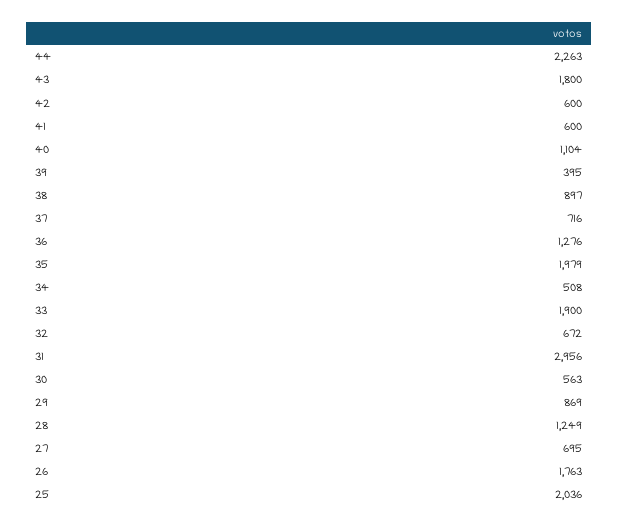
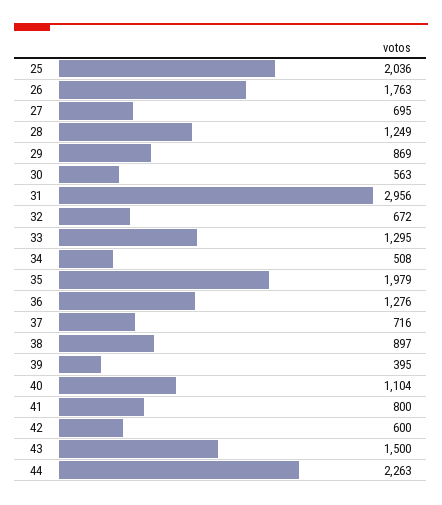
  {
    "44": 2263,
-   "43": 1800,
+   "43": 1500,
    "42": 600,
-   "41": 600,
+   "41": 800,
    "40": 1104,
    "39": 395,
    "38": 897,
    "37": 716,
    "36": 1276,
    "35": 1979,
    "34": 508,
-   "33": 1900,
+   "33": 1295,
    "32": 672,
    "31": 2956,
    "30": 563,
    "29": 869,
    "28": 1249,
    "27": 695,
    "26": 1763,
    "25": 2036
  }

